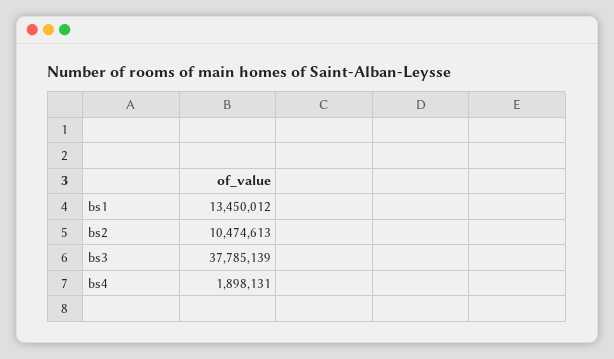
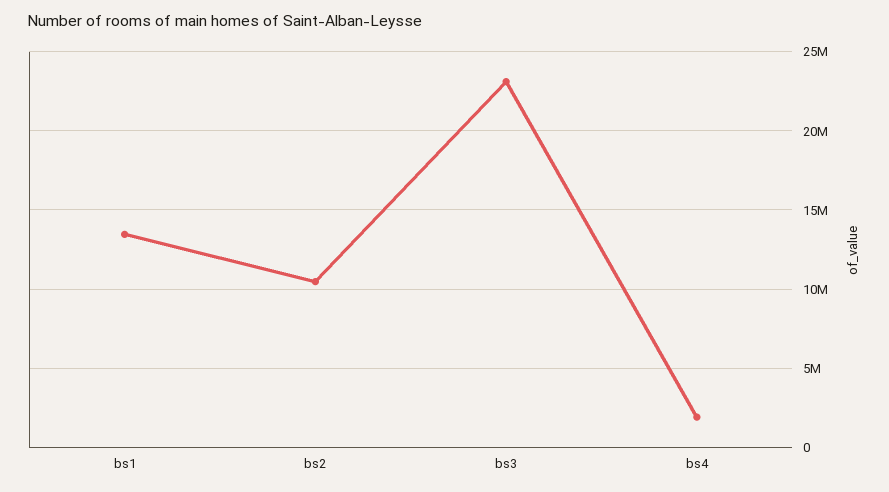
  {
    "bs1": 13450012,
    "bs2": 10474613,
-   "bs3": 37785139,
+   "bs3": 23000000,
    "bs4": 1898131
  }

